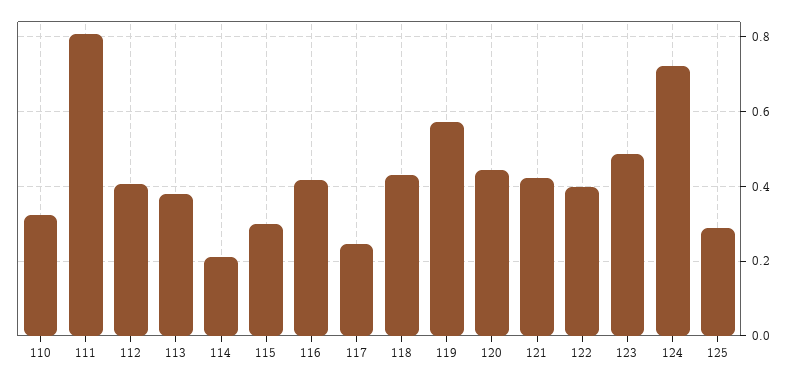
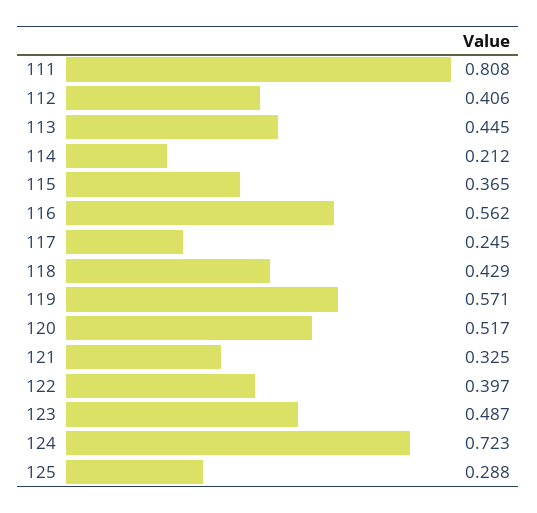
  {
-   "110": 0.32,
    "111": 0.808,
    "112": 0.406,
-   "113": 0.38,
+   "113": 0.445,
    "114": 0.212,
-   "115": 0.3,
+   "115": 0.365,
-   "116": 0.42,
+   "116": 0.562,
    "117": 0.245,
    "118": 0.429,
    "119": 0.571,
-   "120": 0.44,
+   "120": 0.517,
-   "121": 0.42,
+   "121": 0.325,
    "122": 0.397,
    "123": 0.487,
    "124": 0.723,
    "125": 0.288
  }

